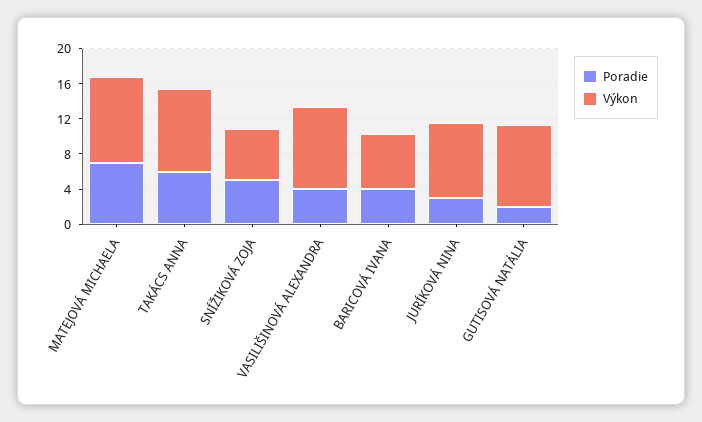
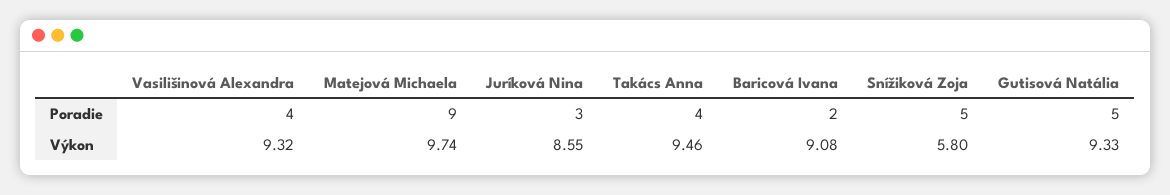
  {
    "Poradie": {
-     "MATEJOVÁ MICHAELA": 7,
+     "MATEJOVÁ MICHAELA": 9,
-     "TAKÁCS ANNA": 6,
+     "TAKÁCS ANNA": 4,
      "SNÍŽIKOVÁ ZOJA": 5,
      "VASILIŠINOVÁ ALEXANDRA": 4,
-     "BARICOVÁ IVANA": 4,
+     "BARICOVÁ IVANA": 2,
      "JURÍKOVÁ NINA": 3,
-     "GUTISOVÁ NATÁLIA": 2
+     "GUTISOVÁ NATÁLIA": 5
    },
    "Výkon": {
      "MATEJOVÁ MICHAELA": 9.74,
      "TAKÁCS ANNA": 9.46,
      "SNÍŽIKOVÁ ZOJA": 5.8,
      "VASILIŠINOVÁ ALEXANDRA": 9.32,
-     "BARICOVÁ IVANA": 6,
+     "BARICOVÁ IVANA": 9.08,
      "JURÍKOVÁ NINA": 8.55,
      "GUTISOVÁ NATÁLIA": 9.33
    }
  }

